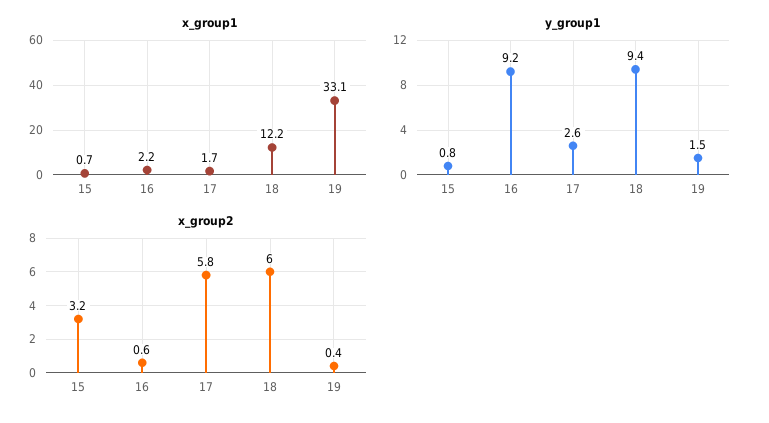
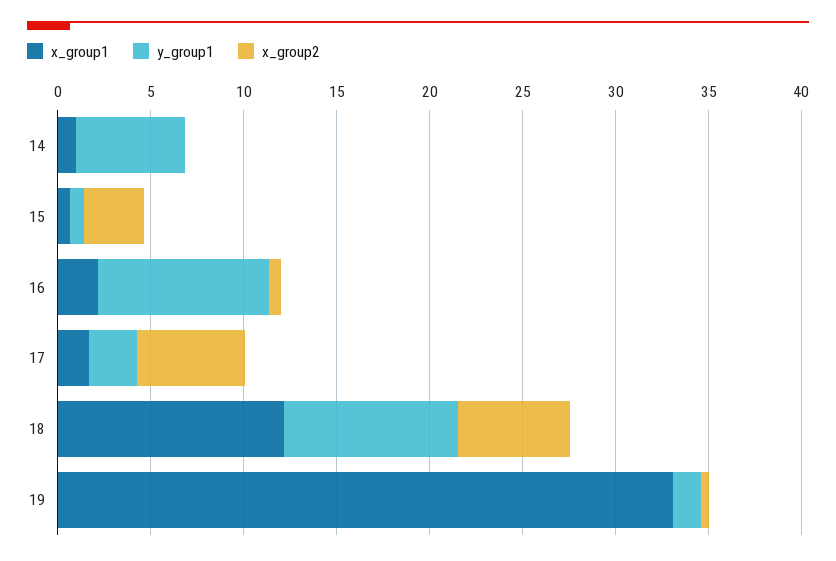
  {
    "x_group1": {
      "15": 0.7,
      "16": 2.2,
      "17": 1.7,
      "18": 12.2,
-     "19": 33.1
+     "19": 33.1,
+     "14": 1
    },
    "y_group1": {
      "15": 0.8,
      "16": 9.2,
      "17": 2.6,
      "18": 9.4,
-     "19": 1.5
+     "19": 1.5,
+     "14": 6
    },
    "x_group2": {
      "15": 3.2,
      "16": 0.6,
      "17": 5.8,
      "18": 6,
-     "19": 0.4
+     "19": 0.4,
+     "14": 0
    }
  }

